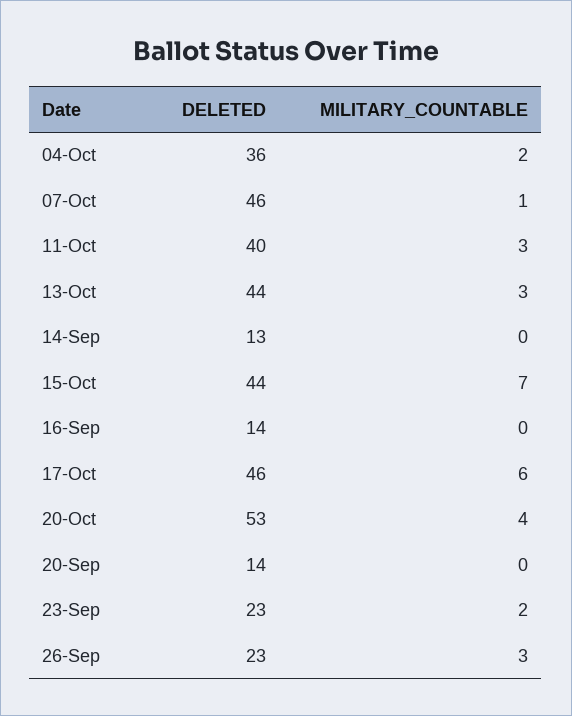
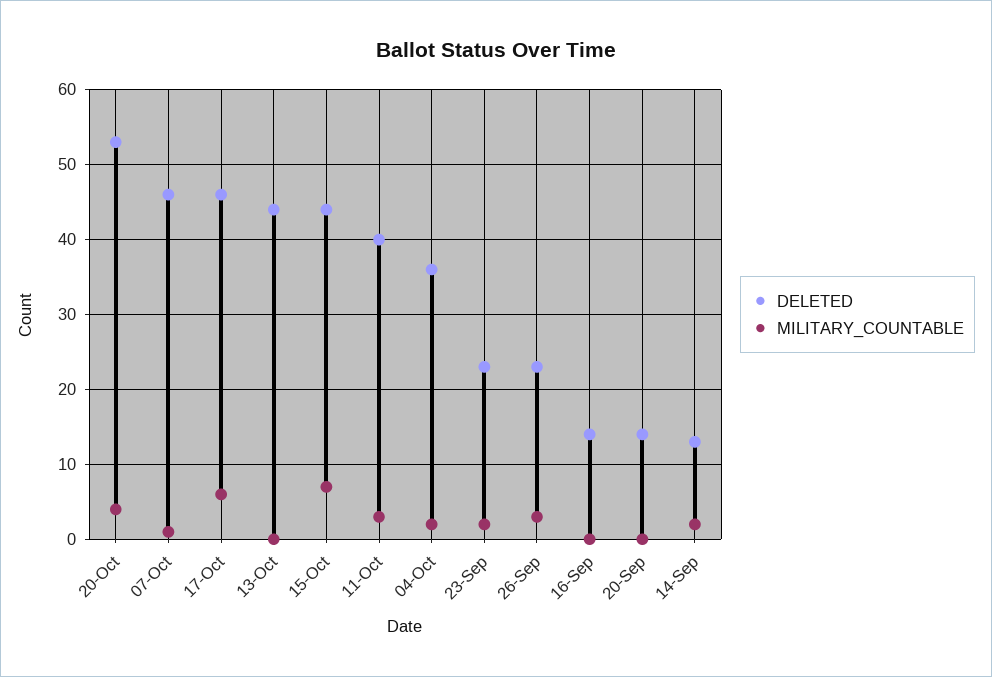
  {
    "DELETED": {
      "04-Oct": 36,
      "07-Oct": 46,
      "11-Oct": 40,
      "13-Oct": 44,
      "14-Sep": 13,
      "15-Oct": 44,
      "16-Sep": 14,
      "17-Oct": 46,
      "20-Oct": 53,
      "20-Sep": 14,
      "23-Sep": 23,
      "26-Sep": 23
    },
    "MILITARY_COUNTABLE": {
      "04-Oct": 2,
      "07-Oct": 1,
      "11-Oct": 3,
-     "13-Oct": 3,
+     "13-Oct": 0,
-     "14-Sep": 0,
+     "14-Sep": 2,
      "15-Oct": 7,
      "16-Sep": 0,
      "17-Oct": 6,
      "20-Oct": 4,
      "20-Sep": 0,
      "23-Sep": 2,
      "26-Sep": 3
    }
  }

